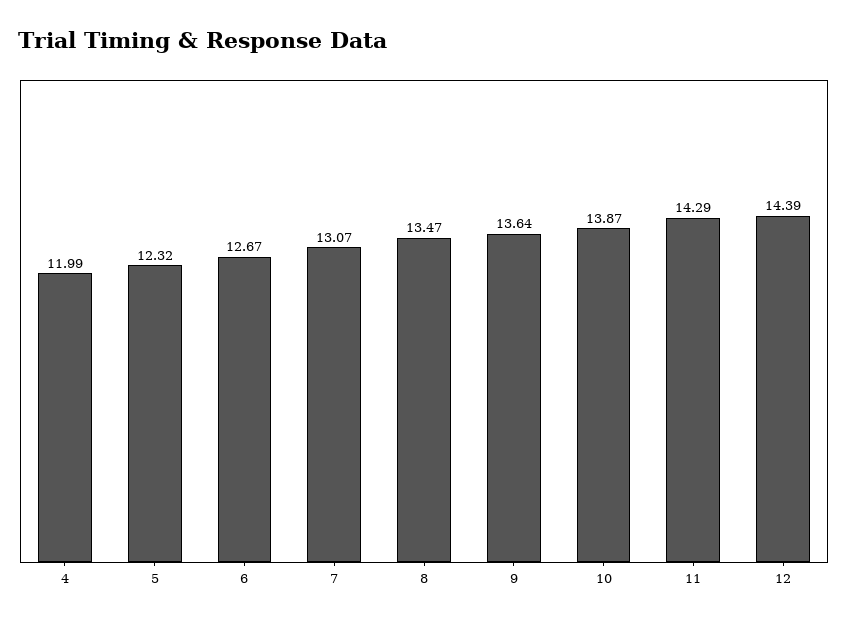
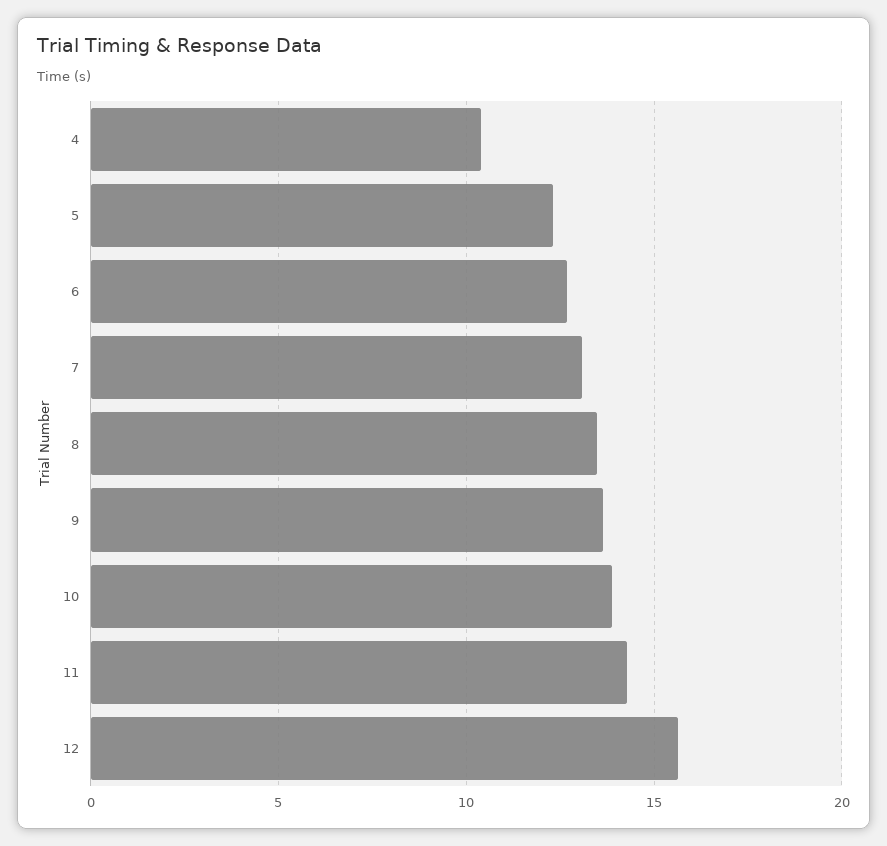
  {
-   "4": 11.99,
+   "4": 10.5,
    "5": 12.32,
    "6": 12.67,
    "7": 13.07,
    "8": 13.47,
    "9": 13.64,
    "10": 13.87,
    "11": 14.29,
-   "12": 14.39
+   "12": 15.5
  }

